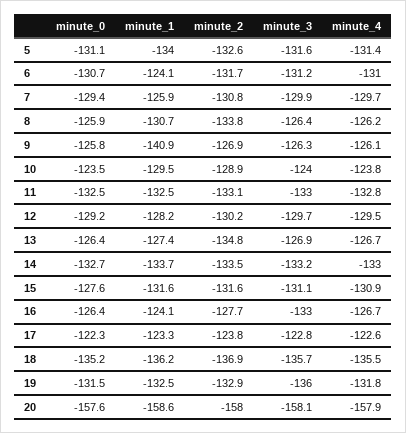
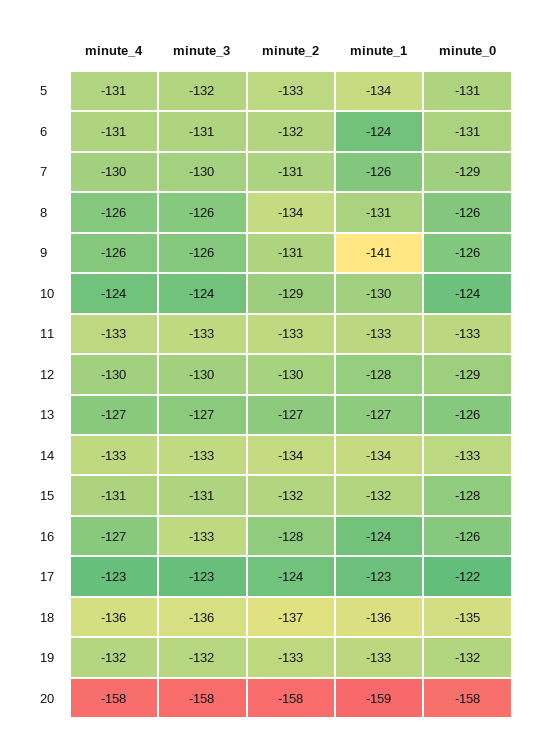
  {
    "minute_0": {
      "5": -131.1,
      "6": -130.7,
      "7": -129.4,
      "8": -125.9,
      "9": -125.8,
      "10": -123.5,
      "11": -132.5,
      "12": -129.2,
      "13": -126.4,
      "14": -132.7,
      "15": -127.6,
      "16": -126.4,
      "17": -122.3,
      "18": -135.2,
      "19": -131.5,
      "20": -157.6
    },
    "minute_1": {
      "5": -134,
      "6": -124.1,
      "7": -125.9,
      "8": -130.7,
      "9": -140.9,
      "10": -129.5,
      "11": -132.5,
      "12": -128.2,
      "13": -127.4,
      "14": -133.7,
      "15": -131.6,
      "16": -124.1,
      "17": -123.3,
      "18": -136.2,
      "19": -132.5,
      "20": -158.6
    },
    "minute_2": {
      "5": -132.6,
      "6": -131.7,
      "7": -130.8,
      "8": -133.8,
-     "9": -126.9,
+     "9": -131,
      "10": -128.9,
      "11": -133.1,
      "12": -130.2,
-     "13": -134.8,
+     "13": -127,
      "14": -133.5,
      "15": -131.6,
      "16": -127.7,
      "17": -123.8,
      "18": -136.9,
      "19": -132.9,
      "20": -158
    },
    "minute_3": {
      "5": -131.6,
      "6": -131.2,
      "7": -129.9,
      "8": -126.4,
      "9": -126.3,
      "10": -124,
      "11": -133,
      "12": -129.7,
      "13": -126.9,
      "14": -133.2,
      "15": -131.1,
      "16": -133,
      "17": -122.8,
      "18": -135.7,
-     "19": -136,
+     "19": -132,
      "20": -158.1
    },
    "minute_4": {
      "5": -131.4,
      "6": -131,
      "7": -129.7,
      "8": -126.2,
      "9": -126.1,
      "10": -123.8,
      "11": -132.8,
      "12": -129.5,
      "13": -126.7,
      "14": -133,
      "15": -130.9,
      "16": -126.7,
      "17": -122.6,
      "18": -135.5,
      "19": -131.8,
      "20": -157.9
    }
  }

